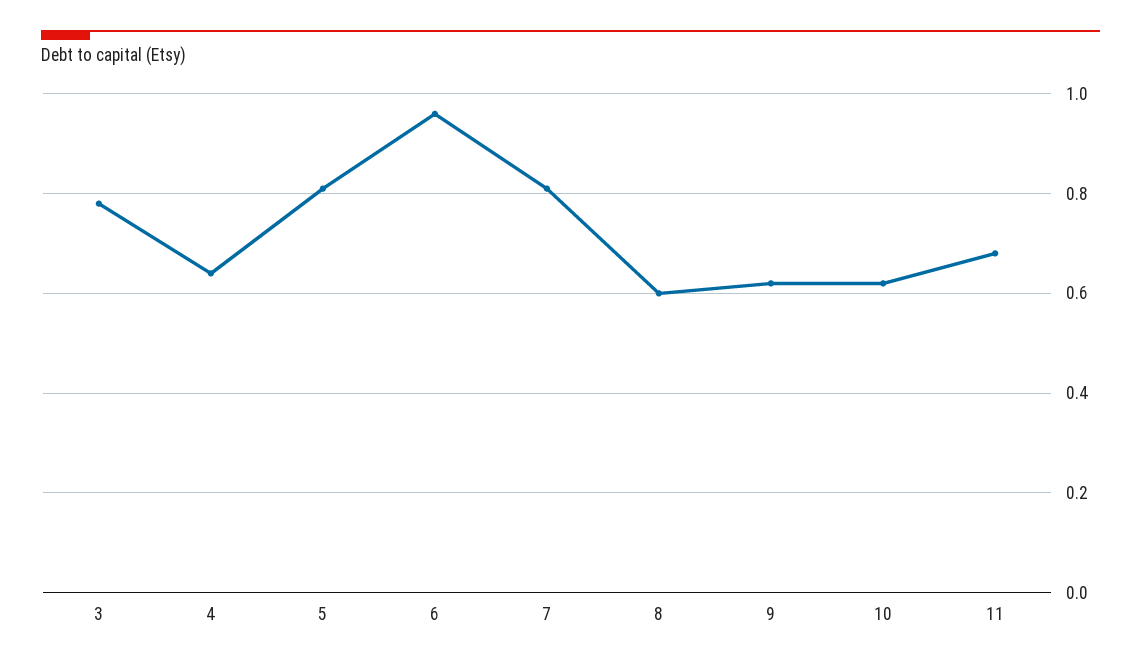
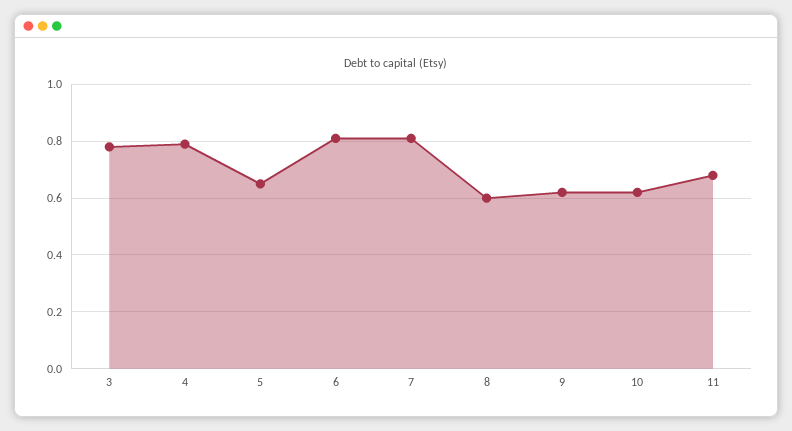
  {
    "3": 0.8,
-   "4": 0.65,
+   "4": 0.8,
-   "5": 0.8,
+   "5": 0.65,
-   "6": 0.95,
+   "6": 0.8,
    "7": 0.8,
    "8": 0.6,
    "9": 0.6,
    "10": 0.6,
    "11": 0.7
  }

